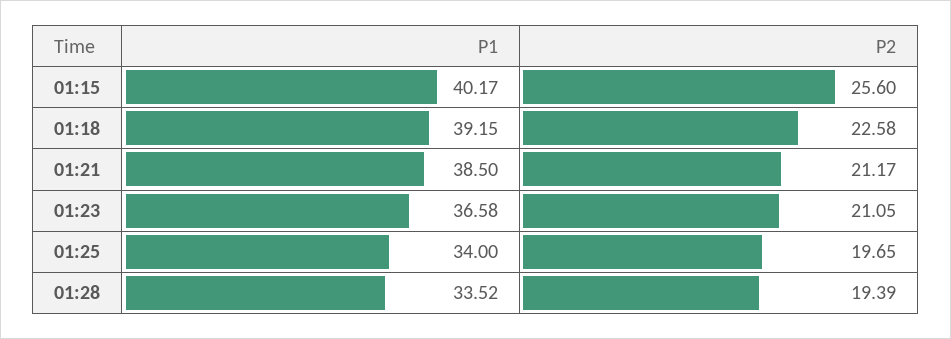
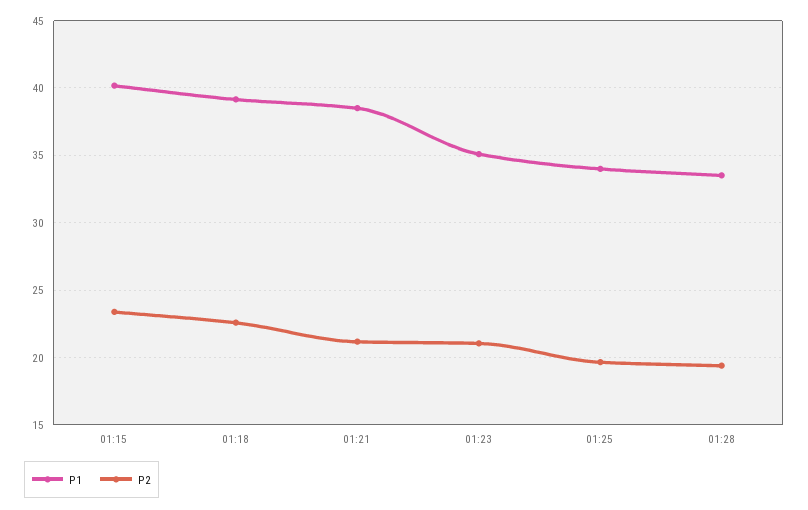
  {
    "P1": {
      "01:15": 40.17,
      "01:18": 39.15,
      "01:21": 38.5,
-     "01:23": 36.58,
+     "01:23": 35,
      "01:25": 34,
      "01:28": 33.52
    },
    "P2": {
-     "01:15": 25.6,
+     "01:15": 23.5,
      "01:18": 22.58,
      "01:21": 21.17,
      "01:23": 21.05,
      "01:25": 19.65,
      "01:28": 19.39
    }
  }

